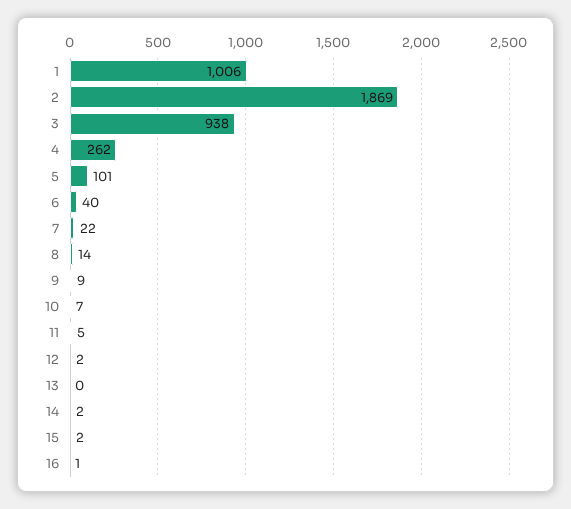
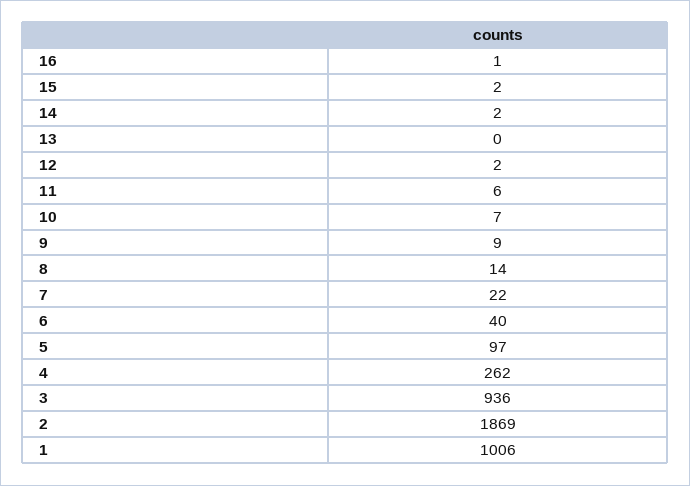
  {
    "1": 1006,
    "2": 1869,
-   "3": 938,
+   "3": 936,
    "4": 262,
-   "5": 101,
+   "5": 97,
    "6": 40,
    "7": 22,
    "8": 14,
    "9": 9,
    "10": 7,
-   "11": 5,
+   "11": 6,
    "12": 2,
    "13": 0,
    "14": 2,
    "15": 2,
    "16": 1
  }

